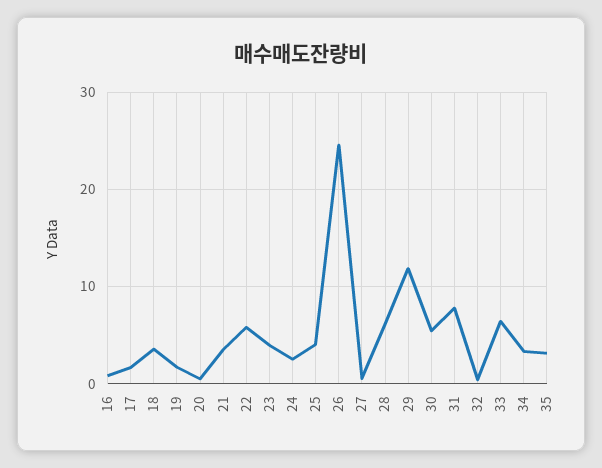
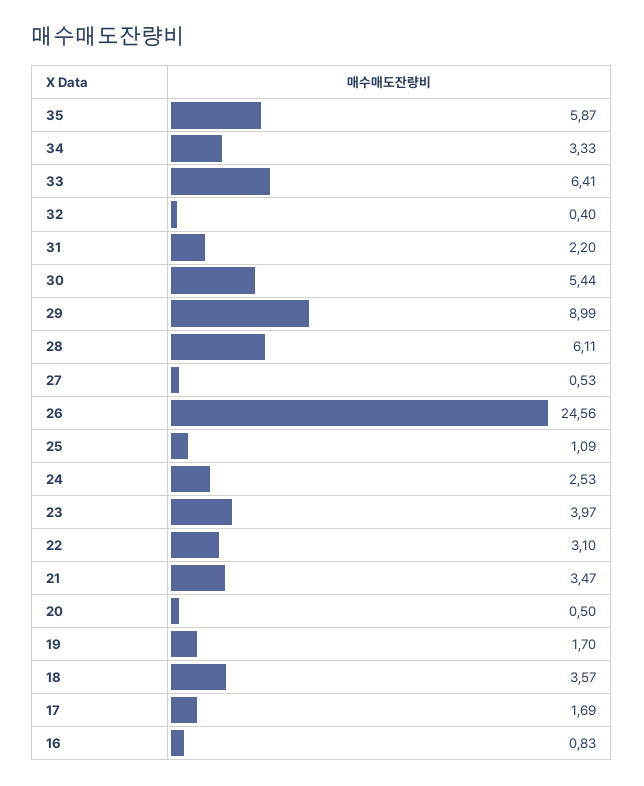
  {
    "16": 0.83,
    "17": 1.69,
    "18": 3.57,
    "19": 1.7,
    "20": 0.5,
    "21": 3.47,
-   "22": 6,
+   "22": 3.1,
    "23": 3.97,
    "24": 2.53,
-   "25": 4,
+   "25": 1.09,
    "26": 24.56,
    "27": 0.53,
    "28": 6.11,
-   "29": 12,
+   "29": 8.99,
    "30": 5.44,
-   "31": 8,
+   "31": 2.2,
    "32": 0.4,
    "33": 6.41,
    "34": 3.33,
-   "35": 3
+   "35": 5.87
  }

